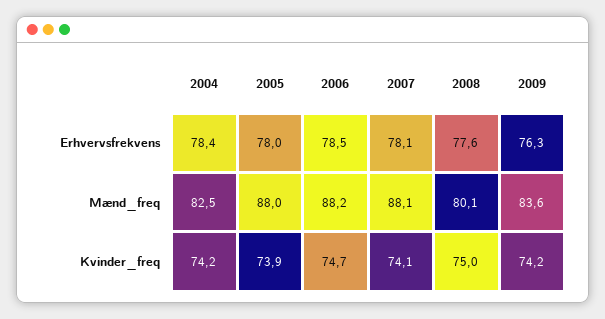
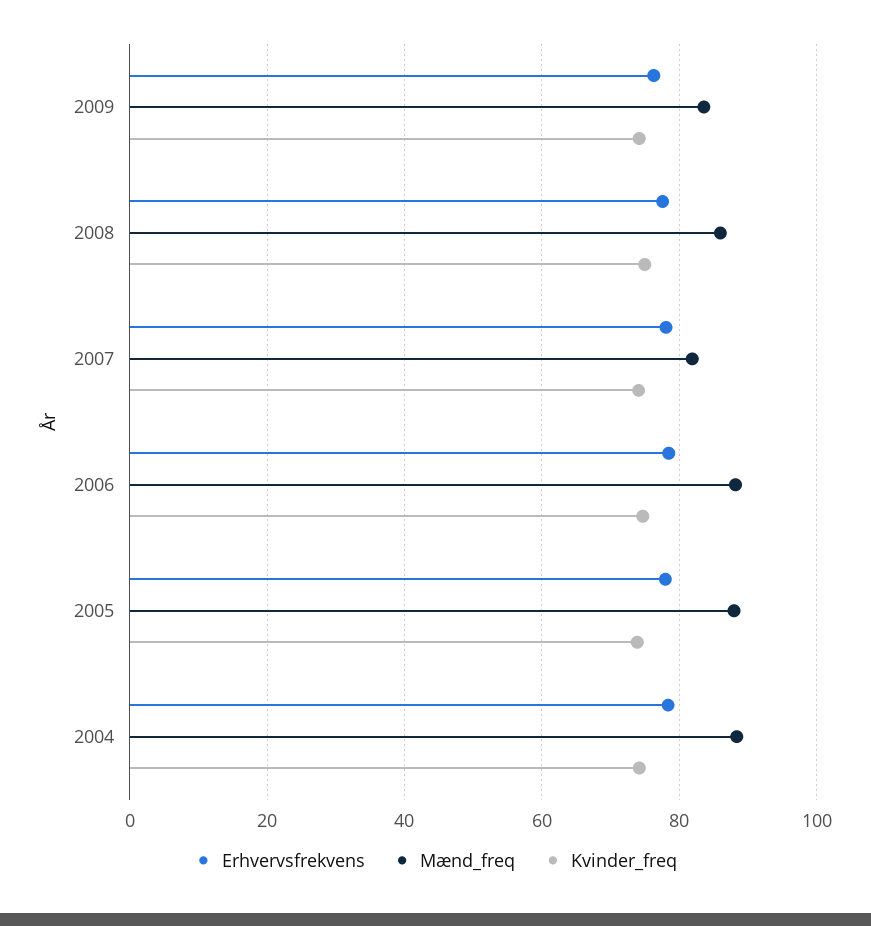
  {
    "Erhvervsfrekvens": {
      "2004": 78.4,
      "2005": 78,
      "2006": 78.5,
      "2007": 78.1,
      "2008": 77.6,
      "2009": 76.3
    },
    "Mænd_freq": {
-     "2004": 82.5,
+     "2004": 88,
      "2005": 88,
      "2006": 88.2,
-     "2007": 88.1,
+     "2007": 82,
-     "2008": 80.1,
+     "2008": 86,
      "2009": 83.6
    },
    "Kvinder_freq": {
      "2004": 74.2,
      "2005": 73.9,
      "2006": 74.7,
      "2007": 74.1,
      "2008": 75,
      "2009": 74.2
    }
  }

